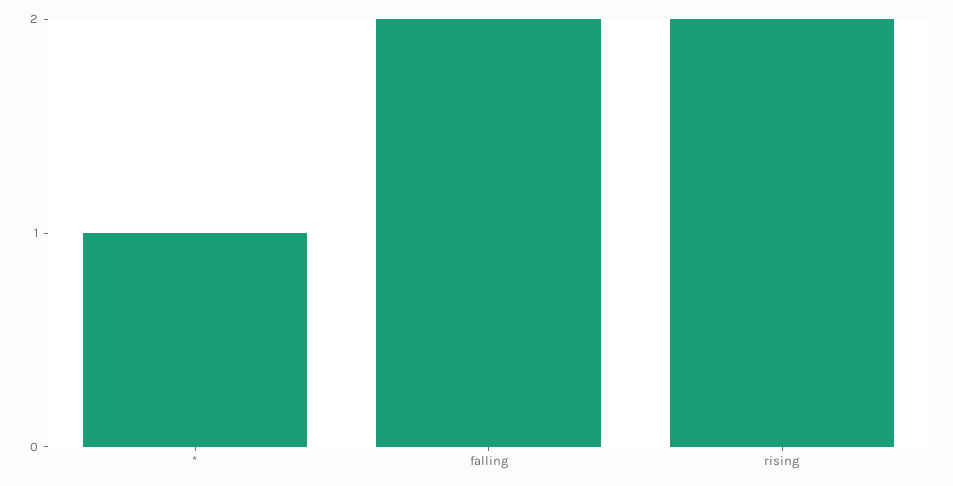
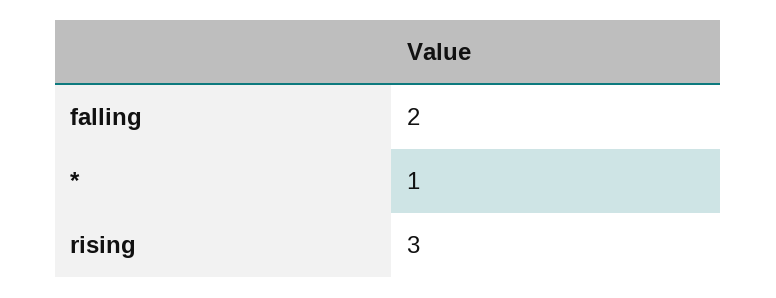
  {
    "*": 1,
    "falling": 2,
-   "rising": 2
+   "rising": 3
  }

